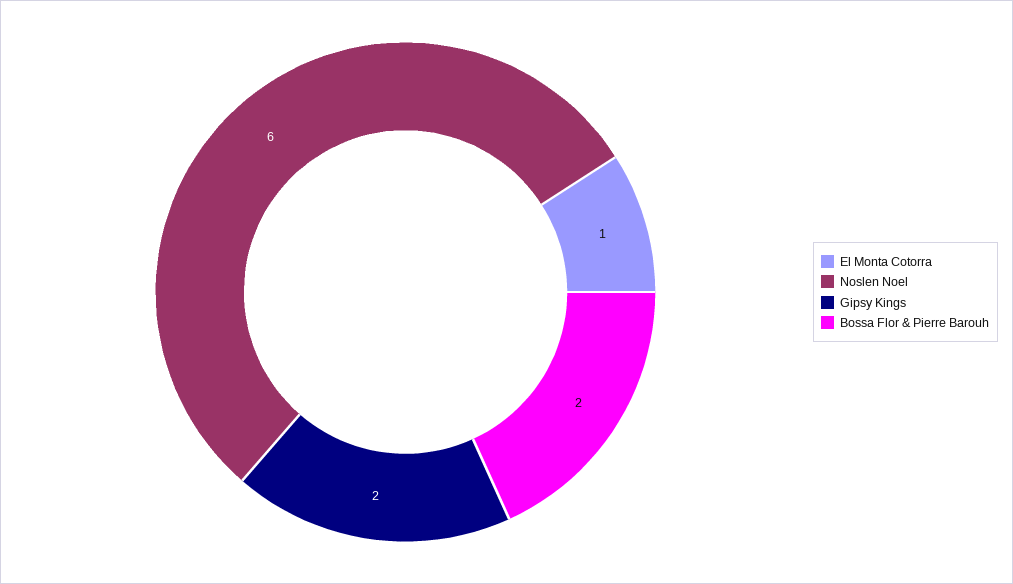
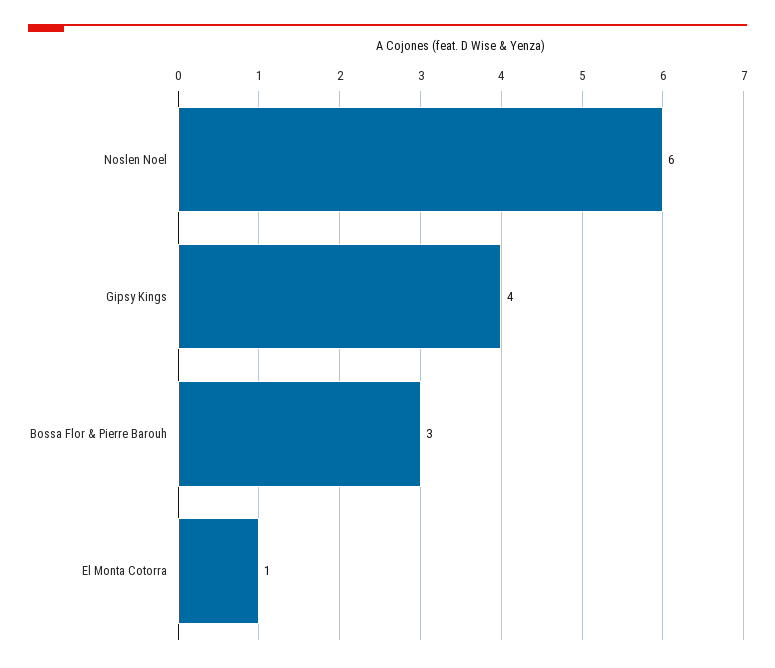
  {
    "El Monta Cotorra": 1,
    "Noslen Noel": 6,
-   "Gipsy Kings": 2,
+   "Gipsy Kings": 4,
-   "Bossa Flor & Pierre Barouh": 2
+   "Bossa Flor & Pierre Barouh": 3
  }

